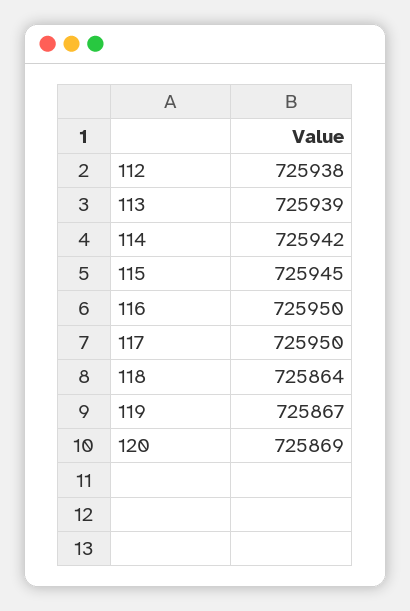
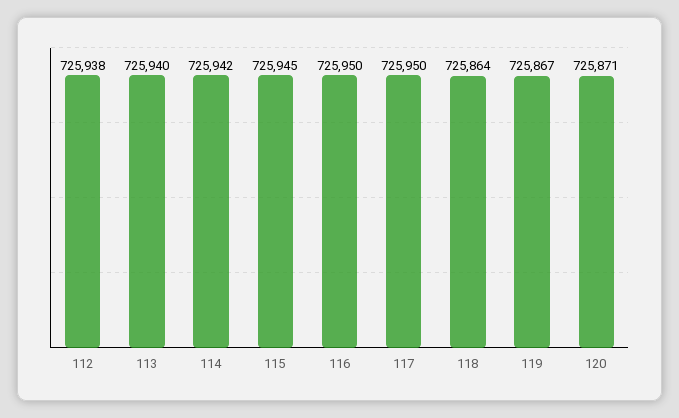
  {
    "112": 725938,
-   "113": 725939,
+   "113": 725940,
    "114": 725942,
    "115": 725945,
    "116": 725950,
    "117": 725950,
    "118": 725864,
    "119": 725867,
-   "120": 725869
+   "120": 725871
  }

